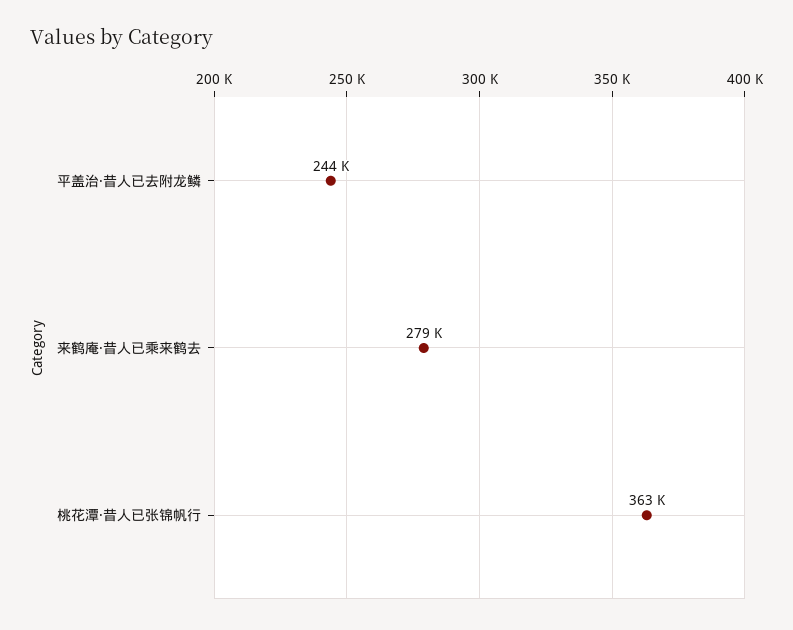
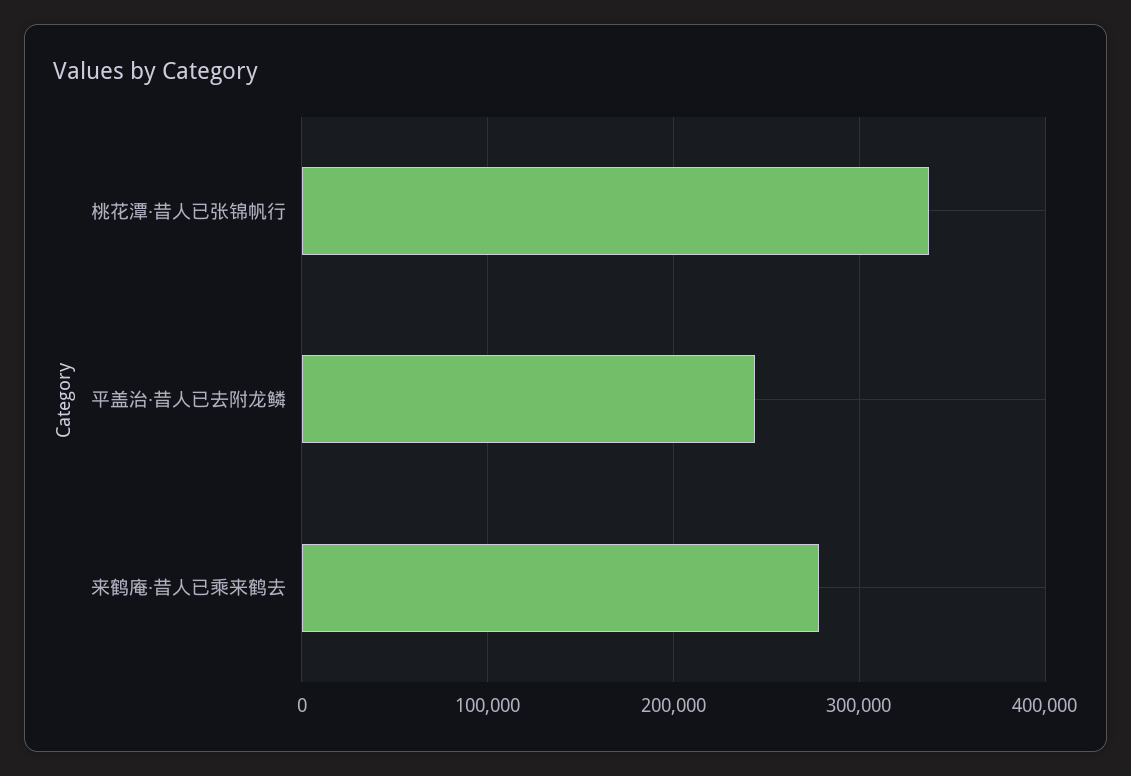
  {
    "平盖治·昔人已去附龙鳞": 244000,
    "来鹤庵·昔人已乘来鹤去": 279000,
-   "桃花潭·昔人已张锦帆行": 363000
+   "桃花潭·昔人已张锦帆行": 340000
  }

